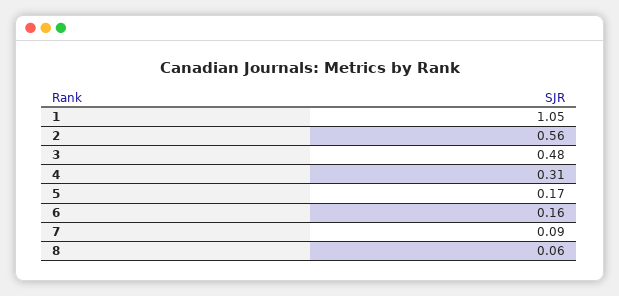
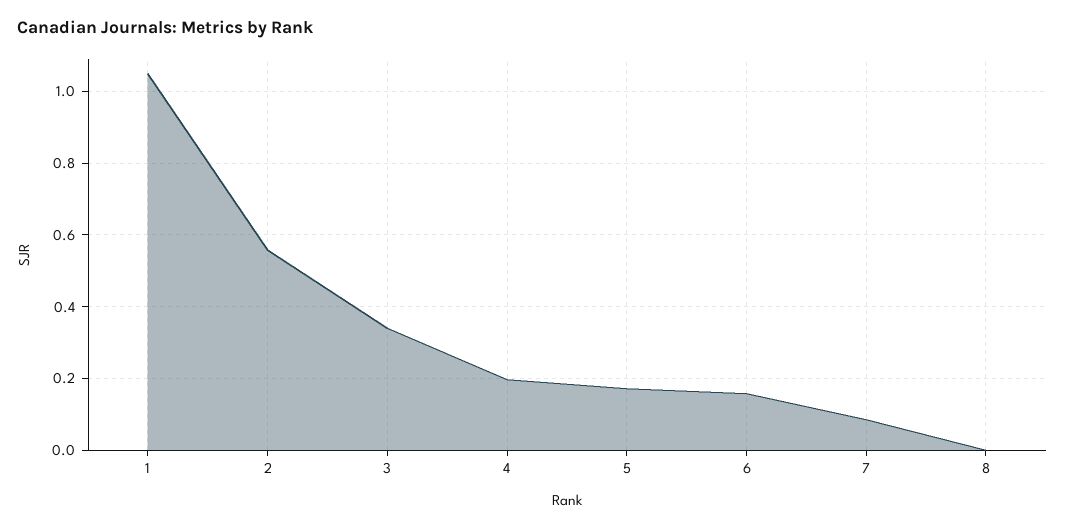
  {
    "1": 1.05,
    "2": 0.56,
-   "3": 0.48,
+   "3": 0.34,
-   "4": 0.31,
+   "4": 0.2,
    "5": 0.17,
    "6": 0.16,
    "7": 0.09,
-   "8": 0.06
+   "8": 0
  }

